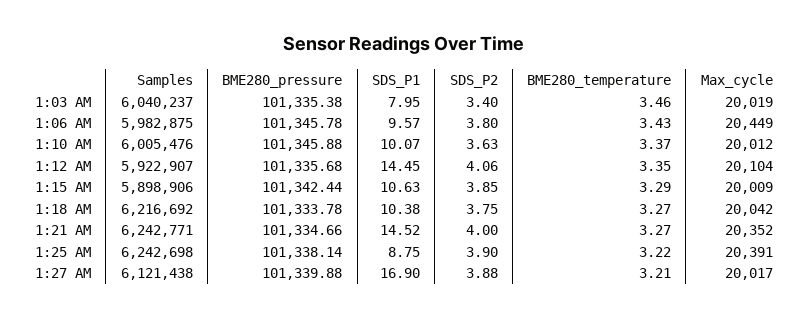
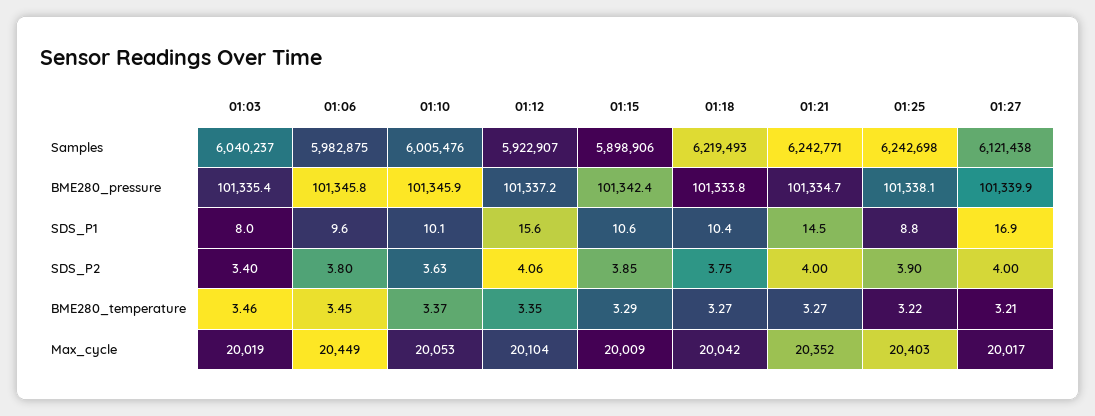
  {
    "Samples": {
      "1:03 AM": 6040237,
      "1:06 AM": 5982875,
      "1:10 AM": 6005476,
      "1:12 AM": 5922907,
      "1:15 AM": 5898906,
-     "1:18 AM": 6216692,
+     "1:18 AM": 6219493,
      "1:21 AM": 6242771,
      "1:25 AM": 6242698,
      "1:27 AM": 6121438
    },
    "BME280_pressure": {
      "1:03 AM": 101335.38,
      "1:06 AM": 101345.78,
      "1:10 AM": 101345.88,
-     "1:12 AM": 101335.68,
+     "1:12 AM": 101337.2,
      "1:15 AM": 101342.44,
      "1:18 AM": 101333.78,
      "1:21 AM": 101334.66,
      "1:25 AM": 101338.14,
      "1:27 AM": 101339.88
    },
    "SDS_P1": {
      "1:03 AM": 7.95,
      "1:06 AM": 9.57,
      "1:10 AM": 10.07,
-     "1:12 AM": 14.45,
+     "1:12 AM": 15.6,
      "1:15 AM": 10.63,
      "1:18 AM": 10.38,
      "1:21 AM": 14.52,
      "1:25 AM": 8.75,
      "1:27 AM": 16.9
    },
    "SDS_P2": {
      "1:03 AM": 3.4,
      "1:06 AM": 3.8,
      "1:10 AM": 3.63,
      "1:12 AM": 4.06,
      "1:15 AM": 3.85,
      "1:18 AM": 3.75,
      "1:21 AM": 4,
      "1:25 AM": 3.9,
-     "1:27 AM": 3.88
+     "1:27 AM": 4
    },
    "BME280_temperature": {
      "1:03 AM": 3.46,
-     "1:06 AM": 3.43,
+     "1:06 AM": 3.45,
      "1:10 AM": 3.37,
      "1:12 AM": 3.35,
      "1:15 AM": 3.29,
      "1:18 AM": 3.27,
      "1:21 AM": 3.27,
      "1:25 AM": 3.22,
      "1:27 AM": 3.21
    },
    "Max_cycle": {
      "1:03 AM": 20019,
      "1:06 AM": 20449,
-     "1:10 AM": 20012,
+     "1:10 AM": 20053,
      "1:12 AM": 20104,
      "1:15 AM": 20009,
      "1:18 AM": 20042,
      "1:21 AM": 20352,
-     "1:25 AM": 20391,
+     "1:25 AM": 20403,
      "1:27 AM": 20017
    }
  }

